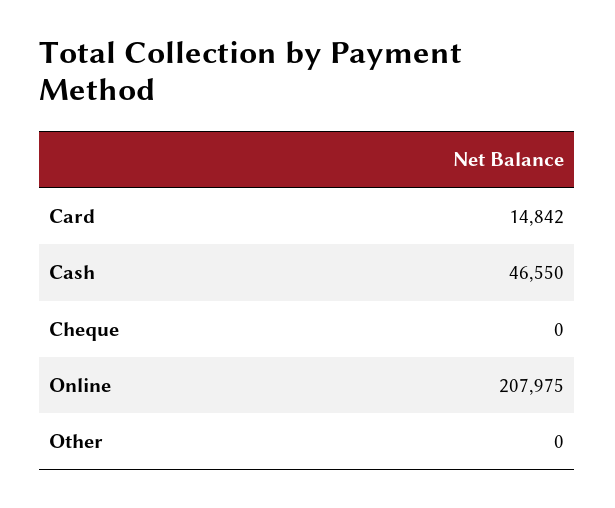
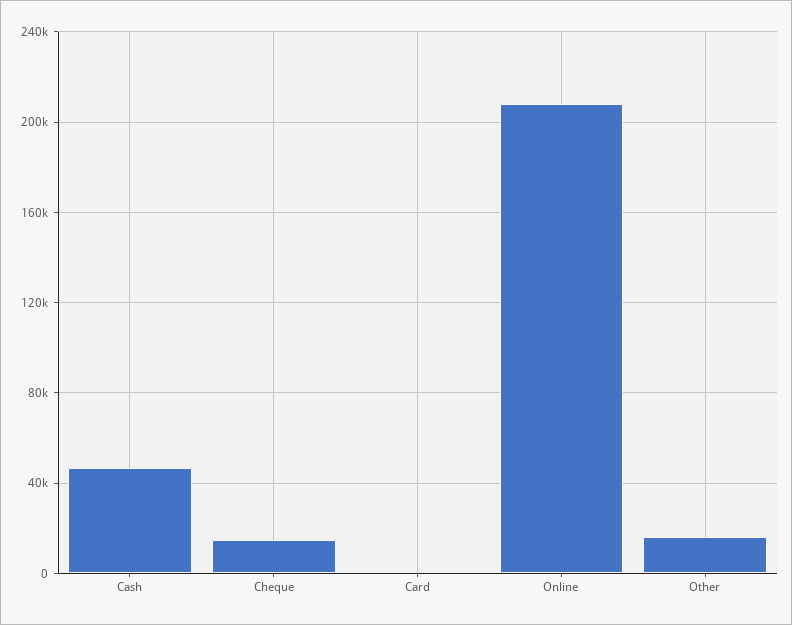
  {
-   "Card": 14842,
+   "Card": 0,
    "Cash": 46550,
-   "Cheque": 0,
+   "Cheque": 15000,
    "Online": 207975,
-   "Other": 0
+   "Other": 15000
  }

